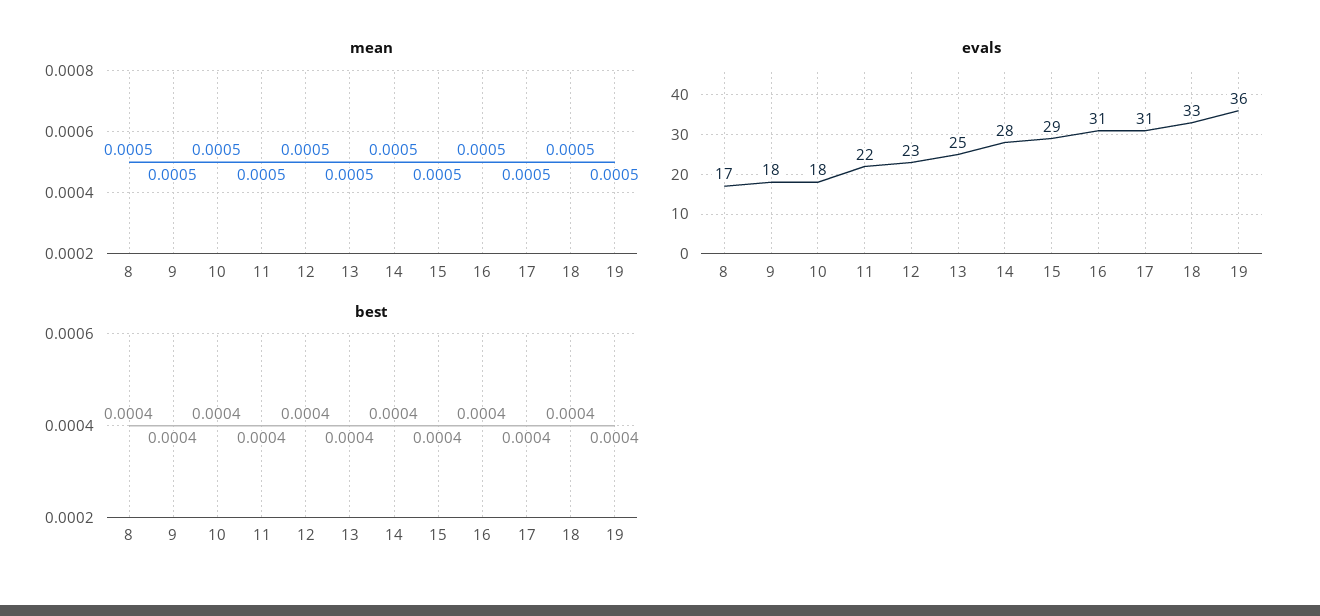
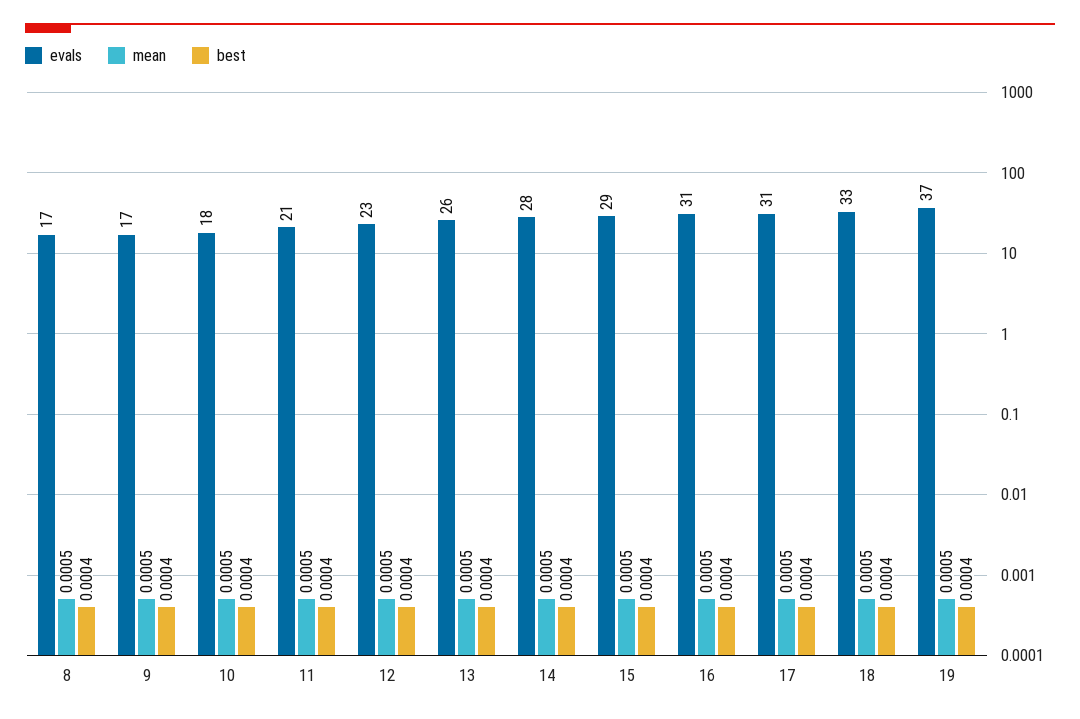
  {
    "mean": {
      "8": 0.0005,
      "9": 0.0005,
      "10": 0.0005,
      "11": 0.0005,
      "12": 0.0005,
      "13": 0.0005,
      "14": 0.0005,
      "15": 0.0005,
      "16": 0.0005,
      "17": 0.0005,
      "18": 0.0005,
      "19": 0.0005
    },
    "evals": {
      "8": 17,
-     "9": 18,
+     "9": 17,
      "10": 18,
-     "11": 22,
+     "11": 21,
      "12": 23,
-     "13": 25,
+     "13": 26,
      "14": 28,
      "15": 29,
      "16": 31,
      "17": 31,
      "18": 33,
-     "19": 36
+     "19": 37
    },
    "best": {
      "8": 0.0004,
      "9": 0.0004,
      "10": 0.0004,
      "11": 0.0004,
      "12": 0.0004,
      "13": 0.0004,
      "14": 0.0004,
      "15": 0.0004,
      "16": 0.0004,
      "17": 0.0004,
      "18": 0.0004,
      "19": 0.0004
    }
  }

